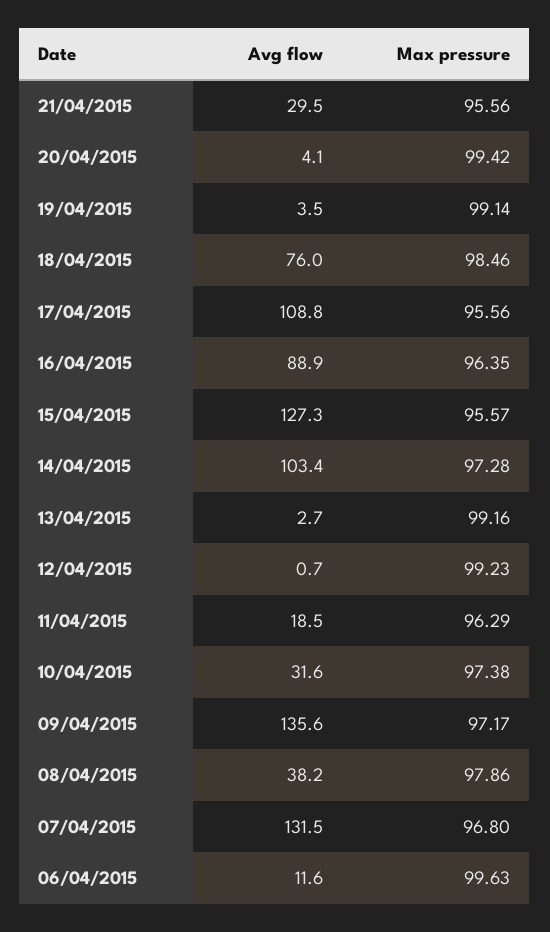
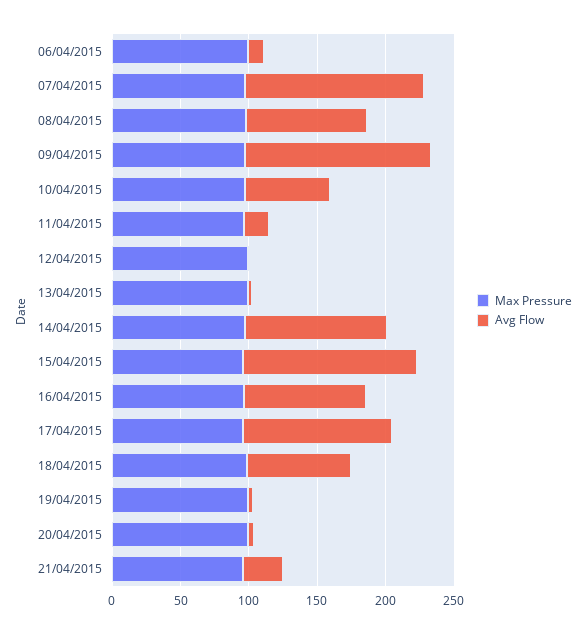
  {
    "Avg flow": {
      "21/04/2015": 29.5,
      "20/04/2015": 4.1,
      "19/04/2015": 3.5,
      "18/04/2015": 76,
      "17/04/2015": 108.8,
      "16/04/2015": 88.9,
      "15/04/2015": 127.3,
      "14/04/2015": 103.4,
      "13/04/2015": 2.7,
      "12/04/2015": 0.7,
      "11/04/2015": 18.5,
-     "10/04/2015": 31.6,
+     "10/04/2015": 60,
      "09/04/2015": 135.6,
-     "08/04/2015": 38.2,
+     "08/04/2015": 90,
      "07/04/2015": 131.5,
      "06/04/2015": 11.6
    },
    "Max pressure": {
      "21/04/2015": 95.56,
      "20/04/2015": 99.42,
      "19/04/2015": 99.14,
      "18/04/2015": 98.46,
      "17/04/2015": 95.56,
      "16/04/2015": 96.35,
      "15/04/2015": 95.57,
      "14/04/2015": 97.28,
      "13/04/2015": 99.16,
      "12/04/2015": 99.23,
      "11/04/2015": 96.29,
      "10/04/2015": 97.38,
      "09/04/2015": 97.17,
      "08/04/2015": 97.86,
      "07/04/2015": 96.8,
      "06/04/2015": 99.63
    }
  }

